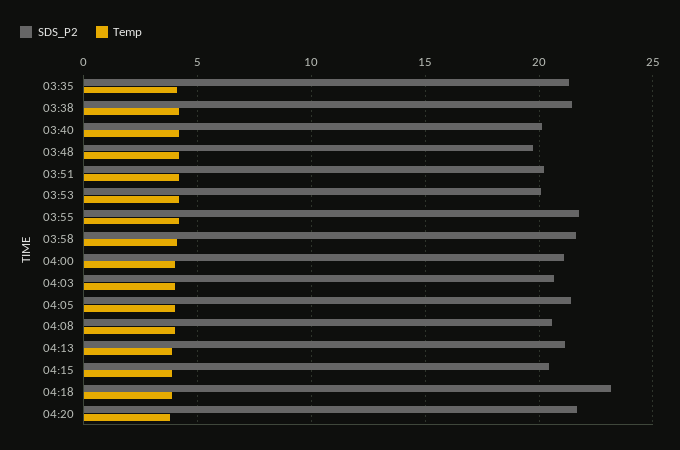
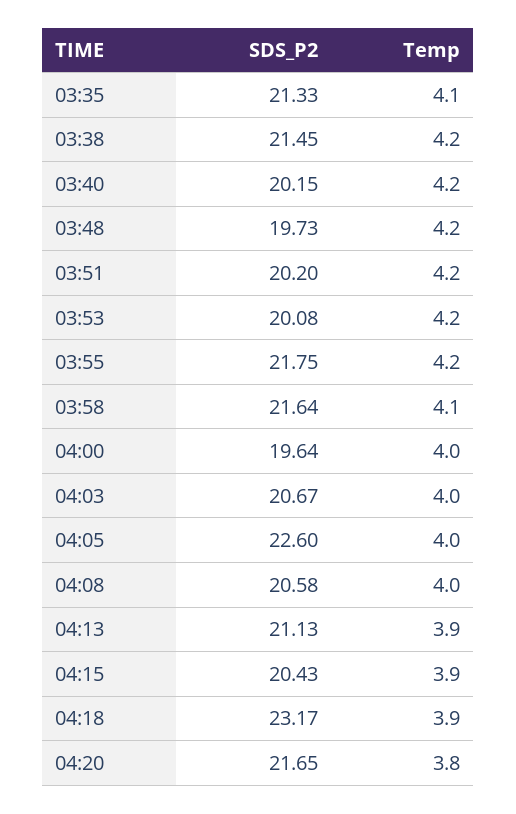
  {
    "SDS_P2": {
      "03:35": 21.33,
      "03:38": 21.45,
      "03:40": 20.15,
      "03:48": 19.73,
      "03:51": 20.2,
      "03:53": 20.08,
      "03:55": 21.75,
      "03:58": 21.64,
-     "04:00": 21,
+     "04:00": 19.64,
      "04:03": 20.67,
-     "04:05": 21.5,
+     "04:05": 22.6,
      "04:08": 20.58,
      "04:13": 21.13,
      "04:15": 20.43,
      "04:18": 23.17,
      "04:20": 21.65
    },
    "Temp": {
      "03:35": 4.1,
      "03:38": 4.2,
      "03:40": 4.2,
      "03:48": 4.2,
      "03:51": 4.2,
      "03:53": 4.2,
      "03:55": 4.2,
      "03:58": 4.1,
      "04:00": 4,
      "04:03": 4,
      "04:05": 4,
      "04:08": 4,
      "04:13": 3.9,
      "04:15": 3.9,
      "04:18": 3.9,
      "04:20": 3.8
    }
  }

